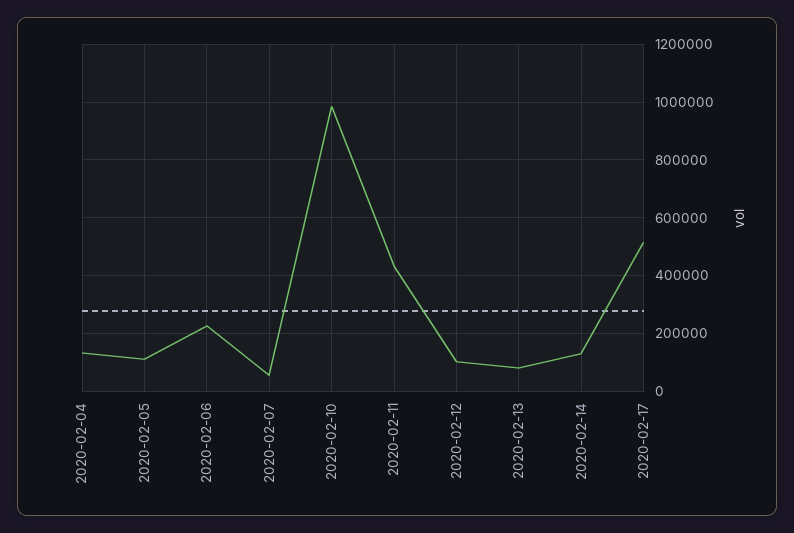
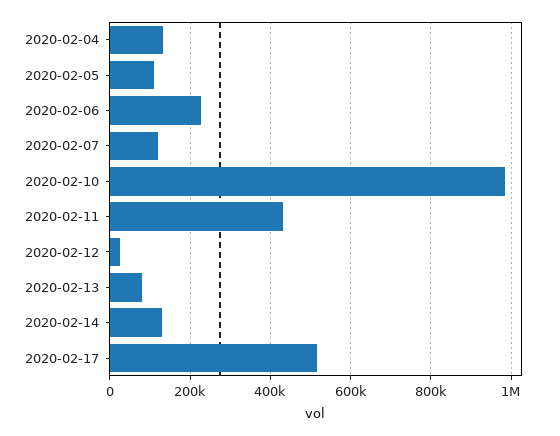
  {
    "2020-02-04": 140000,
    "2020-02-05": 120000,
    "2020-02-06": 220000,
-   "2020-02-07": 50000,
+   "2020-02-07": 120000,
    "2020-02-10": 980000,
    "2020-02-11": 440000,
-   "2020-02-12": 100000,
+   "2020-02-12": 20000,
    "2020-02-13": 80000,
    "2020-02-14": 140000,
    "2020-02-17": 520000
  }

